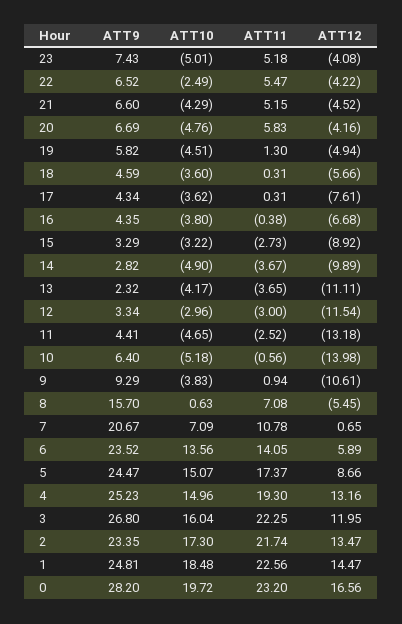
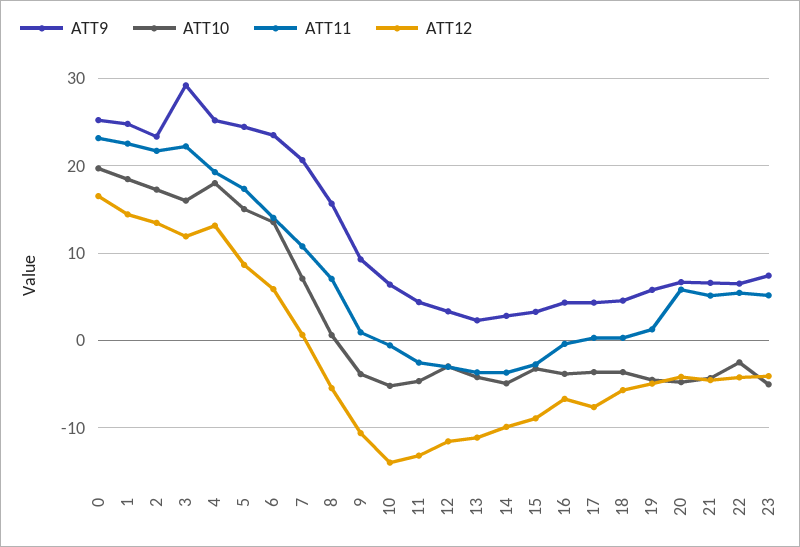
  {
    "ATT9": {
      "23": 7.43,
      "22": 6.52,
      "21": 6.6,
      "20": 6.69,
      "19": 5.82,
      "18": 4.59,
      "17": 4.34,
      "16": 4.35,
      "15": 3.29,
      "14": 2.82,
      "13": 2.32,
      "12": 3.34,
      "11": 4.41,
      "10": 6.4,
      "9": 9.29,
      "8": 15.7,
      "7": 20.67,
      "6": 23.52,
      "5": 24.47,
      "4": 25.23,
-     "3": 26.8,
+     "3": 29,
      "2": 23.35,
      "1": 24.81,
-     "0": 28.2
+     "0": 25
    },
    "ATT10": {
      "23": -5.01,
      "22": -2.49,
      "21": -4.29,
      "20": -4.76,
      "19": -4.51,
      "18": -3.6,
      "17": -3.62,
      "16": -3.8,
      "15": -3.22,
      "14": -4.9,
      "13": -4.17,
      "12": -2.96,
      "11": -4.65,
      "10": -5.18,
      "9": -3.83,
      "8": 0.63,
      "7": 7.09,
      "6": 13.56,
      "5": 15.07,
-     "4": 14.96,
+     "4": 18,
      "3": 16.04,
      "2": 17.3,
      "1": 18.48,
      "0": 19.72
    },
    "ATT11": {
      "23": 5.18,
      "22": 5.47,
      "21": 5.15,
      "20": 5.83,
      "19": 1.3,
      "18": 0.31,
      "17": 0.31,
      "16": -0.38,
      "15": -2.73,
      "14": -3.67,
      "13": -3.65,
      "12": -3,
      "11": -2.52,
      "10": -0.56,
      "9": 0.94,
      "8": 7.08,
      "7": 10.78,
      "6": 14.05,
      "5": 17.37,
      "4": 19.3,
      "3": 22.25,
      "2": 21.74,
      "1": 22.56,
      "0": 23.2
    },
    "ATT12": {
      "23": -4.08,
      "22": -4.22,
      "21": -4.52,
      "20": -4.16,
      "19": -4.94,
      "18": -5.66,
      "17": -7.61,
      "16": -6.68,
      "15": -8.92,
      "14": -9.89,
      "13": -11.11,
      "12": -11.54,
      "11": -13.18,
      "10": -13.98,
      "9": -10.61,
      "8": -5.45,
      "7": 0.65,
      "6": 5.89,
      "5": 8.66,
      "4": 13.16,
      "3": 11.95,
      "2": 13.47,
      "1": 14.47,
      "0": 16.56
    }
  }

